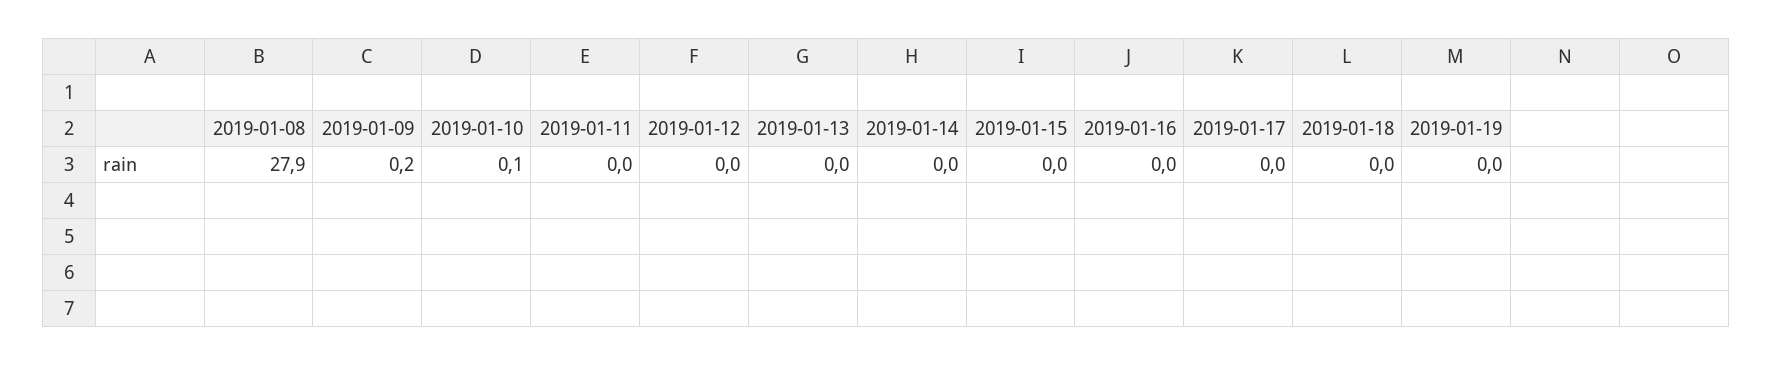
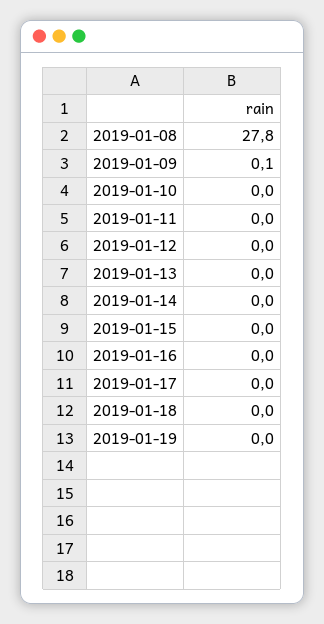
  {
-   "2019-01-08": 27.9,
+   "2019-01-08": 27.8,
-   "2019-01-09": 0.2,
+   "2019-01-09": 0.1,
-   "2019-01-10": 0.1,
+   "2019-01-10": 0,
    "2019-01-11": 0,
    "2019-01-12": 0,
    "2019-01-13": 0,
    "2019-01-14": 0,
    "2019-01-15": 0,
    "2019-01-16": 0,
    "2019-01-17": 0,
    "2019-01-18": 0,
    "2019-01-19": 0
  }

